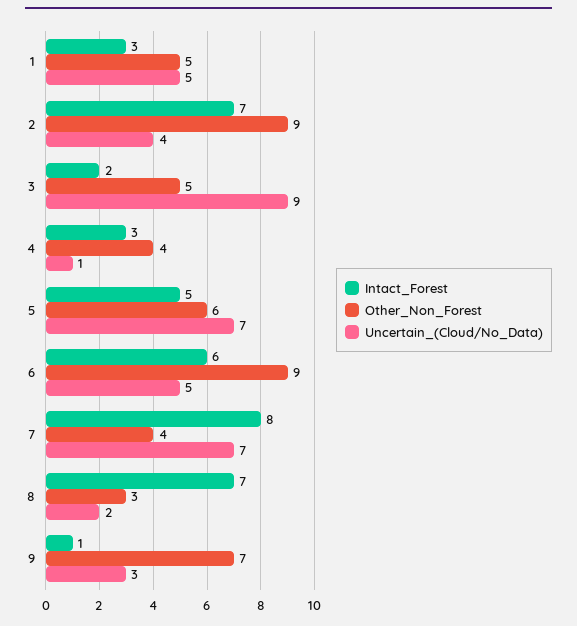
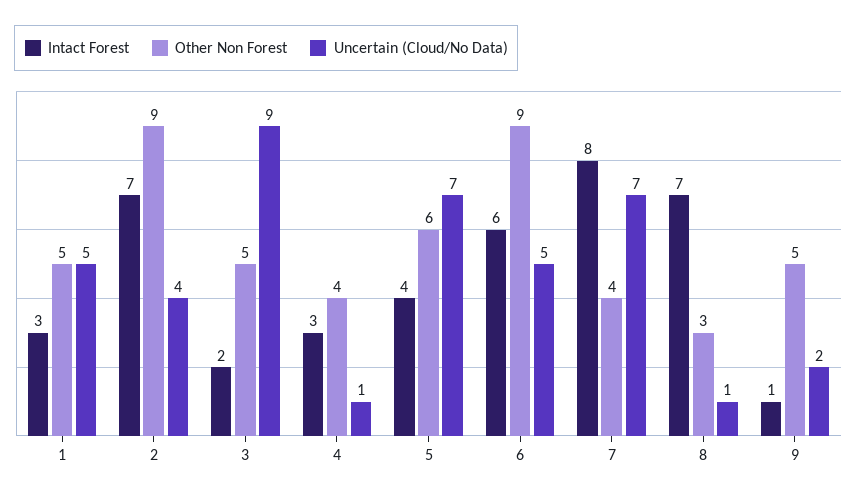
  {
    "Intact_Forest": {
      "1": 3,
      "2": 7,
      "3": 2,
      "4": 3,
-     "5": 5,
+     "5": 4,
      "6": 6,
      "7": 8,
      "8": 7,
      "9": 1
    },
    "Other_Non_Forest": {
      "1": 5,
      "2": 9,
      "3": 5,
      "4": 4,
      "5": 6,
      "6": 9,
      "7": 4,
      "8": 3,
-     "9": 7
+     "9": 5
    },
    "Uncertain_(Cloud/No_Data)": {
      "1": 5,
      "2": 4,
      "3": 9,
      "4": 1,
      "5": 7,
      "6": 5,
      "7": 7,
-     "8": 2,
+     "8": 1,
-     "9": 3
+     "9": 2
    }
  }

